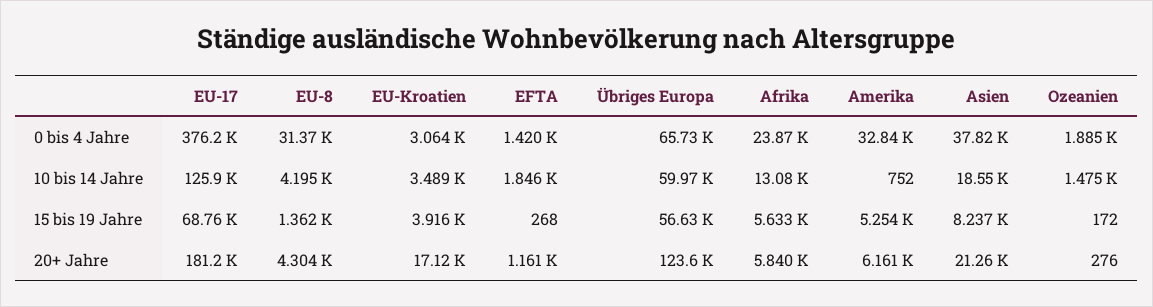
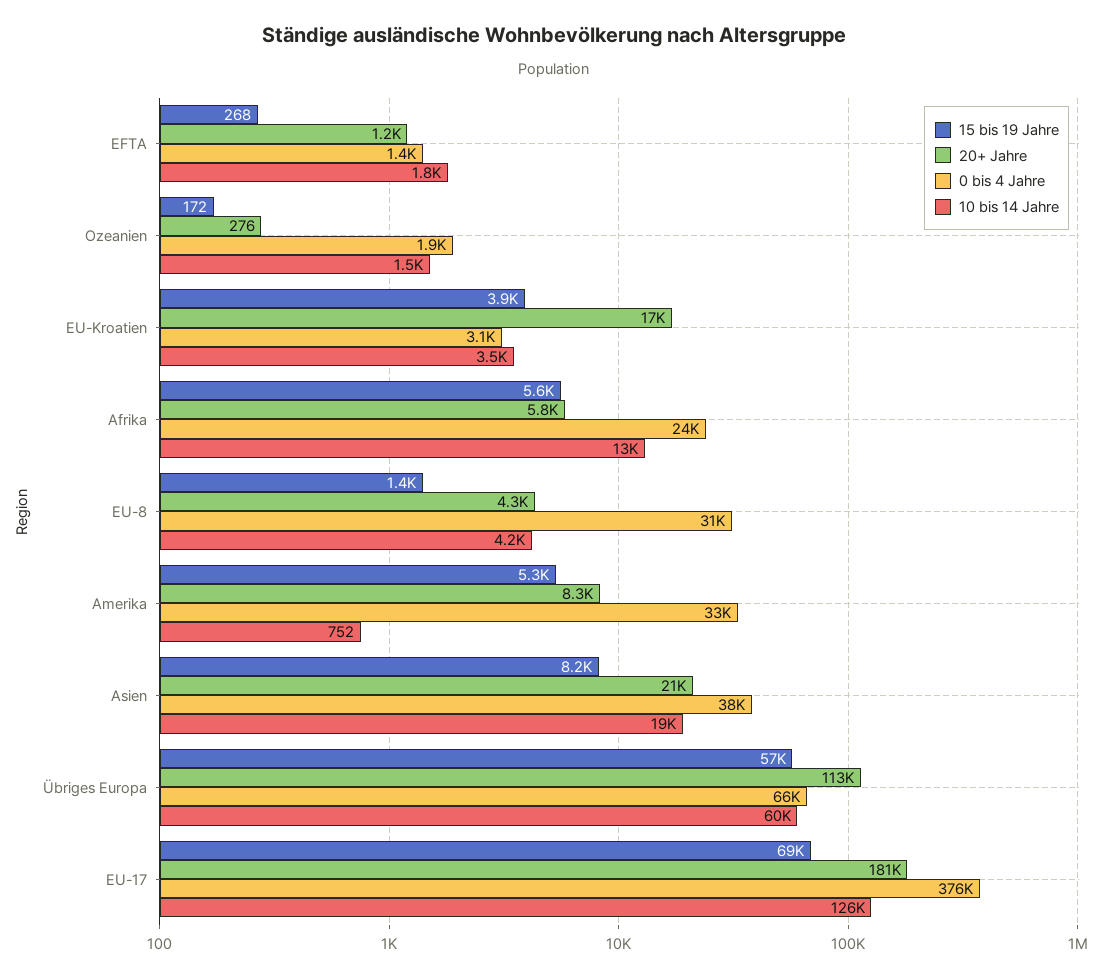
  {
    "0 bis 4 Jahre": {
      "EU-17": 376200,
      "EU-8": 31370,
      "EU-Kroatien": 3064,
      "EFTA": 1420,
      "Übriges Europa": 65730,
      "Afrika": 23870,
      "Amerika": 32840,
      "Asien": 37820,
      "Ozeanien": 1885
    },
    "10 bis 14 Jahre": {
      "EU-17": 125900,
      "EU-8": 4195,
      "EU-Kroatien": 3489,
      "EFTA": 1846,
      "Übriges Europa": 59970,
      "Afrika": 13080,
      "Amerika": 752,
      "Asien": 18550,
      "Ozeanien": 1475
    },
    "15 bis 19 Jahre": {
      "EU-17": 68760,
      "EU-8": 1362,
      "EU-Kroatien": 3916,
      "EFTA": 268,
      "Übriges Europa": 56630,
      "Afrika": 5633,
      "Amerika": 5254,
      "Asien": 8237,
      "Ozeanien": 172
    },
    "20+ Jahre": {
      "EU-17": 181200,
      "EU-8": 4304,
      "EU-Kroatien": 17120,
      "EFTA": 1161,
-     "Übriges Europa": 123600,
+     "Übriges Europa": 113000,
      "Afrika": 5840,
-     "Amerika": 6161,
+     "Amerika": 8300,
      "Asien": 21260,
      "Ozeanien": 276
    }
  }

